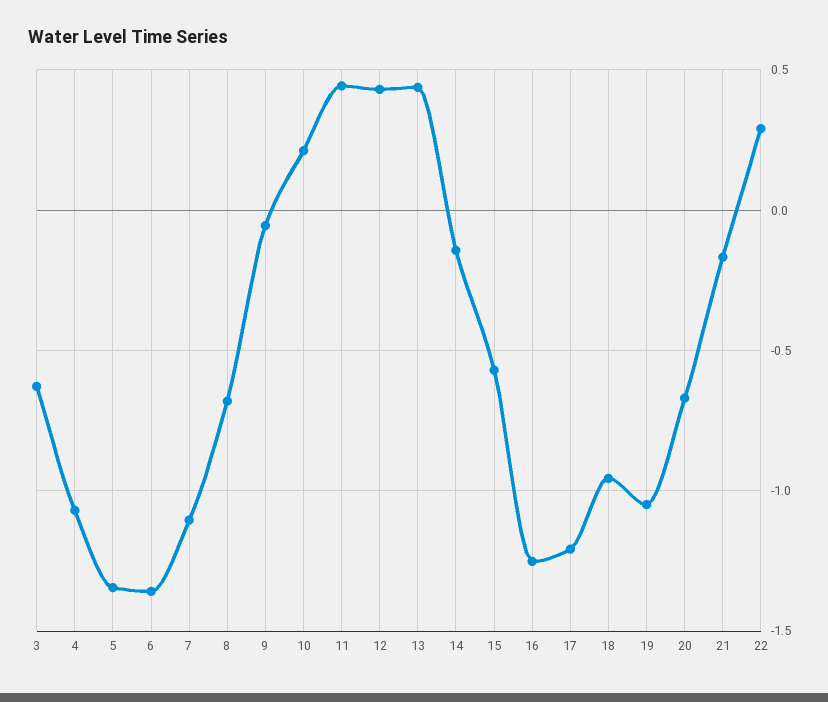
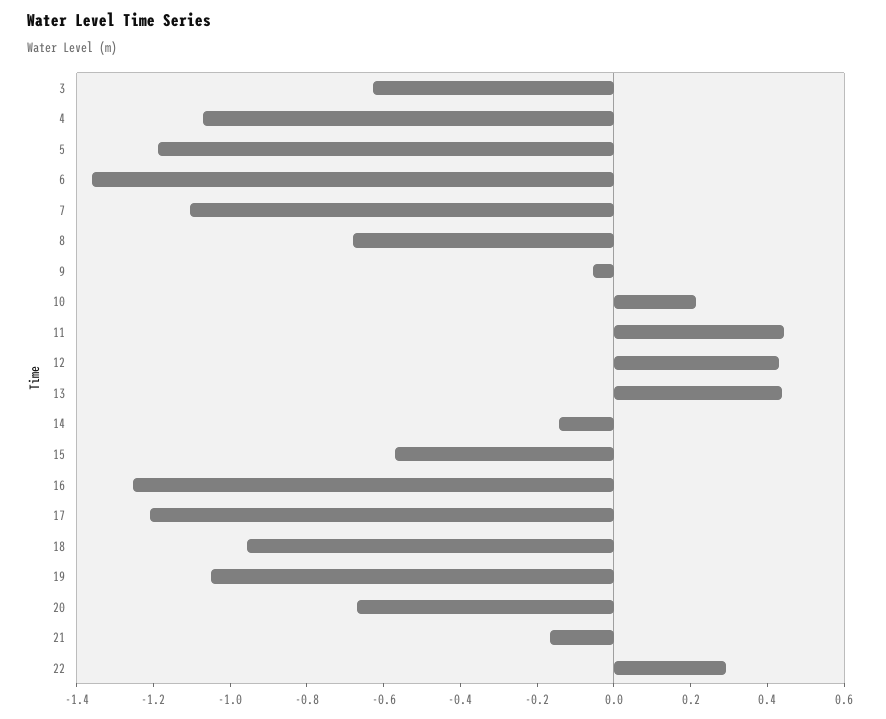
  {
    "3": -0.65,
    "4": -1.05,
-   "5": -1.35,
+   "5": -1.2,
    "6": -1.35,
    "7": -1.1,
    "8": -0.7,
    "9": -0.05,
    "10": 0.2,
    "11": 0.45,
    "12": 0.45,
    "13": 0.45,
    "14": -0.15,
    "15": -0.55,
    "16": -1.25,
    "17": -1.2,
    "18": -0.95,
    "19": -1.05,
    "20": -0.65,
    "21": -0.15,
    "22": 0.3
  }

